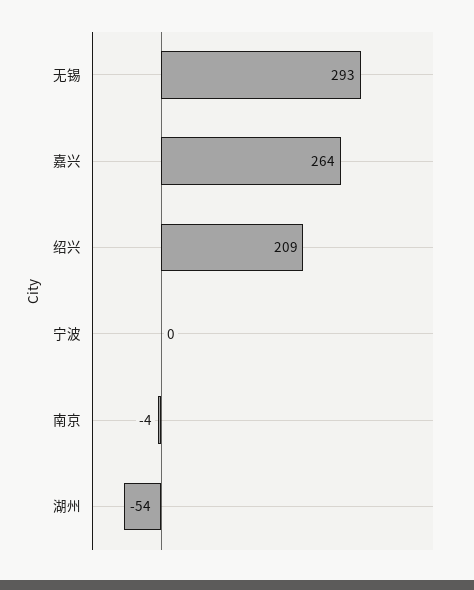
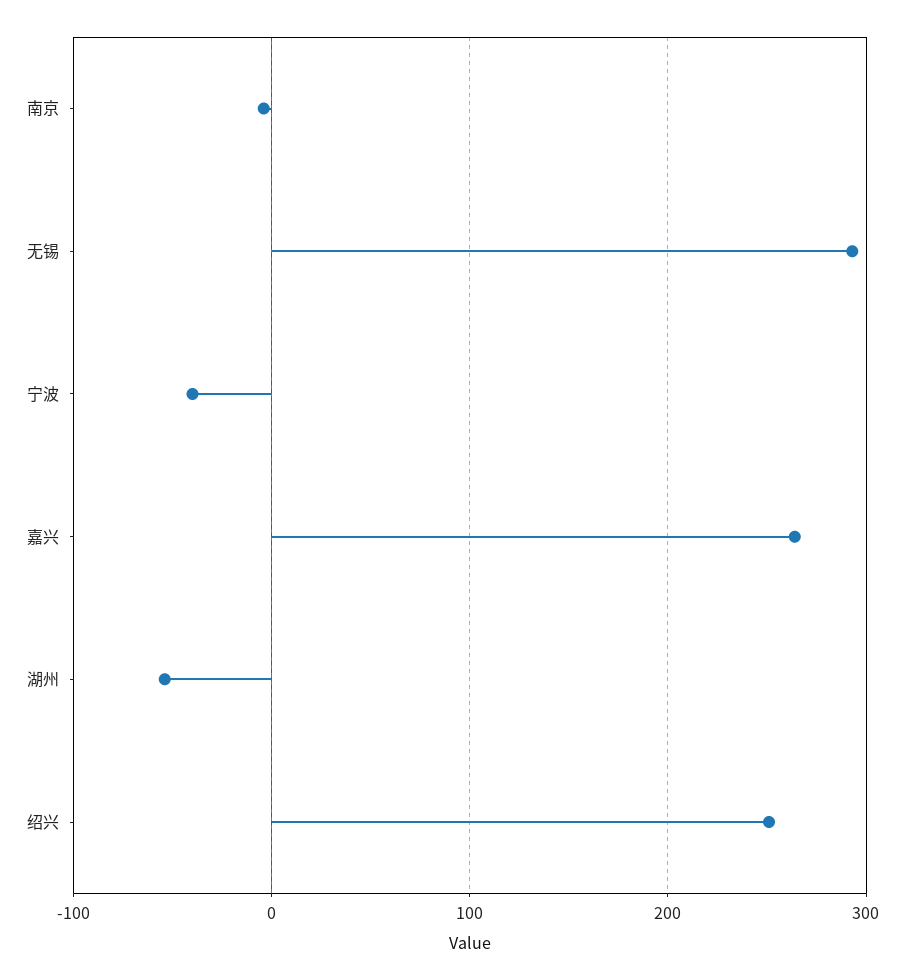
  {
    "无锡": 293,
    "嘉兴": 264,
-   "绍兴": 209,
+   "绍兴": 250,
-   "宁波": 0,
+   "宁波": -40,
    "南京": -4,
    "湖州": -54
  }

